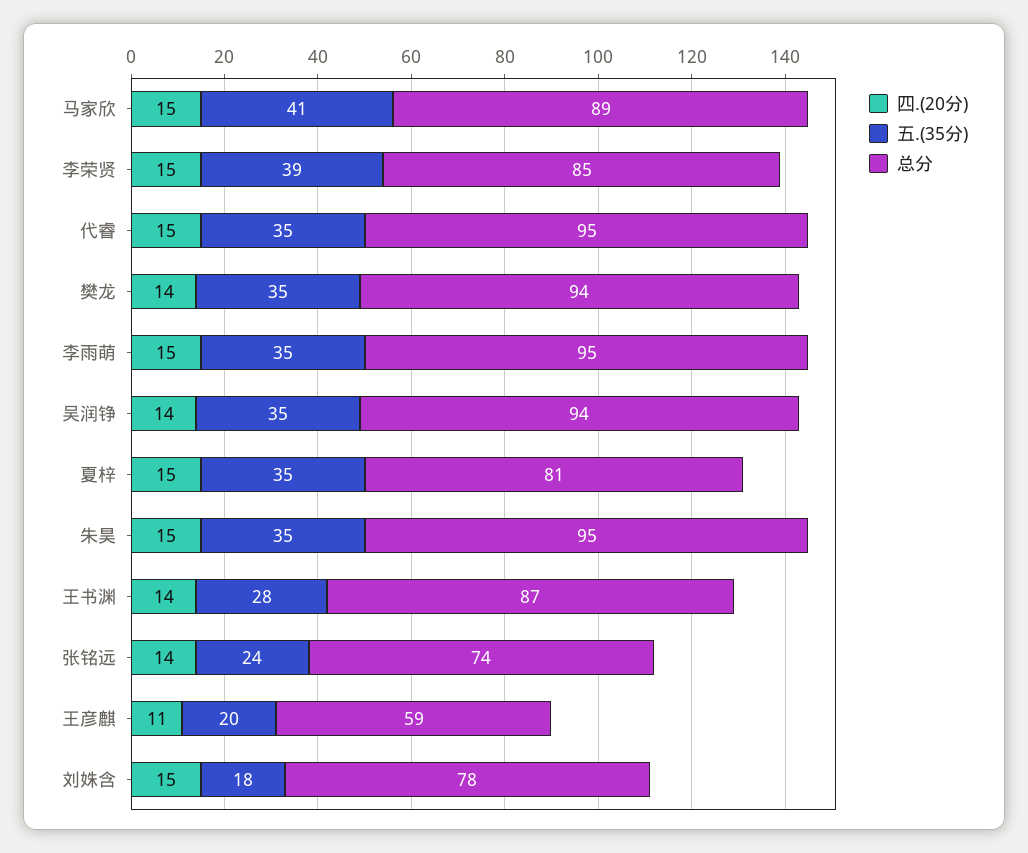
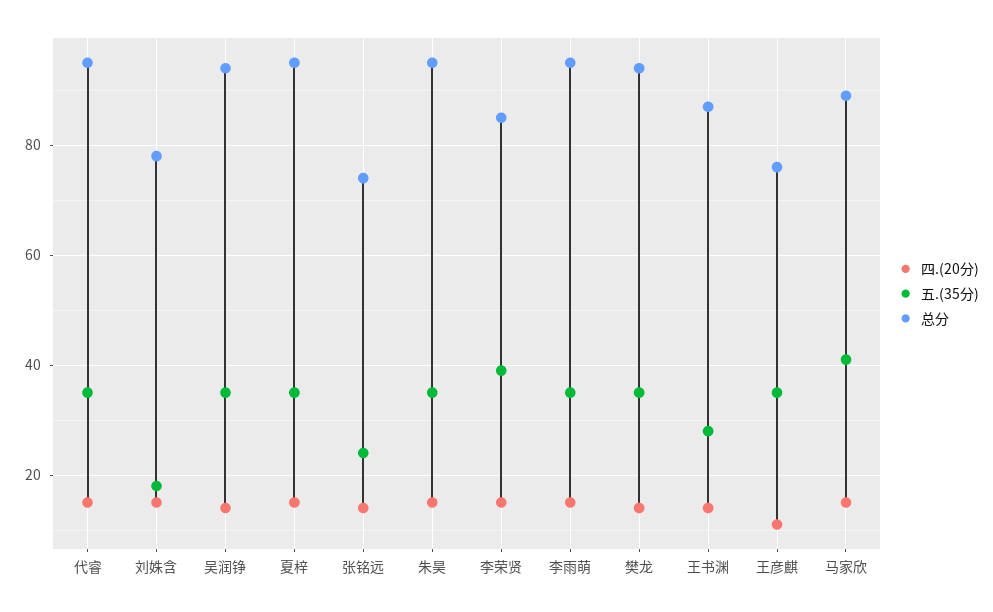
  {
    "四.(20分)": {
      "马家欣": 15,
      "李荣贤": 15,
      "代睿": 15,
      "樊龙": 14,
      "李雨萌": 15,
      "吴润铮": 14,
      "夏梓": 15,
      "朱昊": 15,
      "王书渊": 14,
      "张铭远": 14,
      "王彦麒": 11,
      "刘姝含": 15
    },
    "五.(35分)": {
      "马家欣": 41,
      "李荣贤": 39,
      "代睿": 35,
      "樊龙": 35,
      "李雨萌": 35,
      "吴润铮": 35,
      "夏梓": 35,
      "朱昊": 35,
      "王书渊": 28,
      "张铭远": 24,
-     "王彦麒": 20,
+     "王彦麒": 35,
      "刘姝含": 18
    },
    "总分": {
      "马家欣": 89,
      "李荣贤": 85,
      "代睿": 95,
      "樊龙": 94,
      "李雨萌": 95,
      "吴润铮": 94,
-     "夏梓": 81,
+     "夏梓": 95,
      "朱昊": 95,
      "王书渊": 87,
      "张铭远": 74,
-     "王彦麒": 59,
+     "王彦麒": 75,
      "刘姝含": 78
    }
  }

